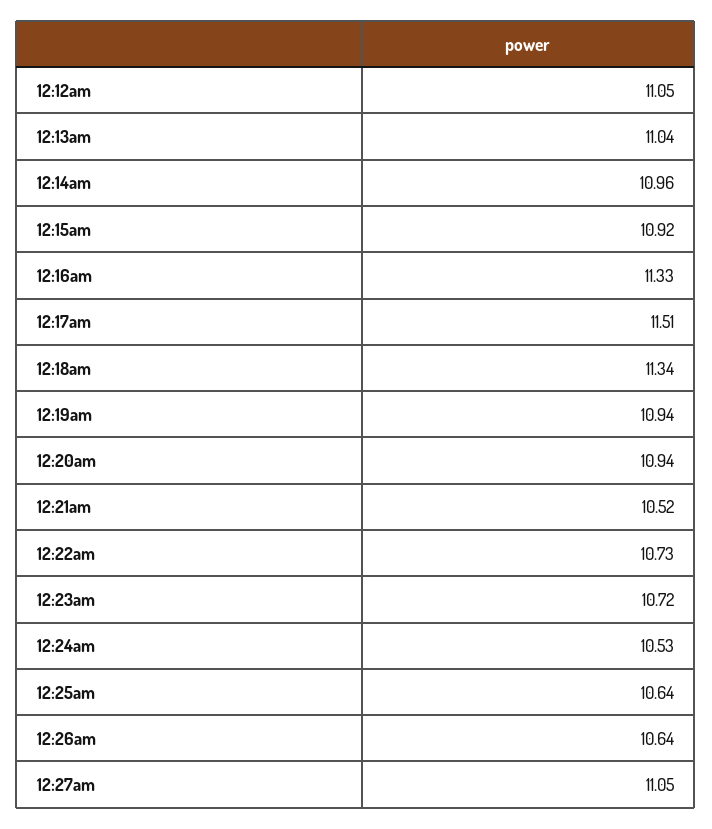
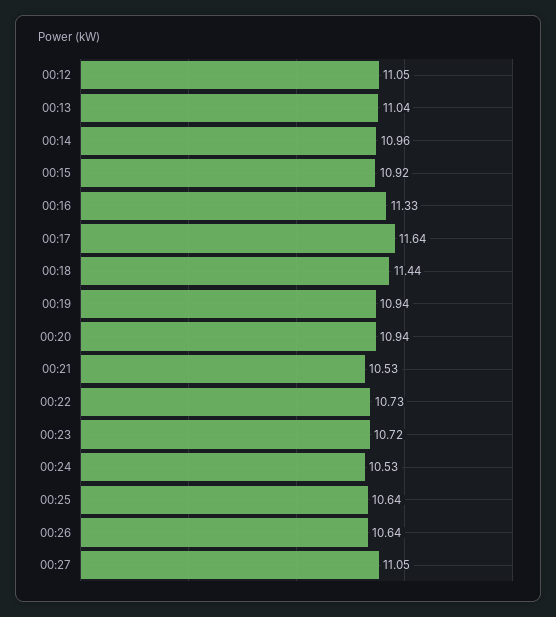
  {
    "12:12am": 11.05,
    "12:13am": 11.04,
    "12:14am": 10.96,
    "12:15am": 10.92,
    "12:16am": 11.33,
-   "12:17am": 11.51,
+   "12:17am": 11.64,
-   "12:18am": 11.34,
+   "12:18am": 11.44,
    "12:19am": 10.94,
    "12:20am": 10.94,
-   "12:21am": 10.52,
+   "12:21am": 10.53,
    "12:22am": 10.73,
    "12:23am": 10.72,
    "12:24am": 10.53,
    "12:25am": 10.64,
    "12:26am": 10.64,
    "12:27am": 11.05
  }

